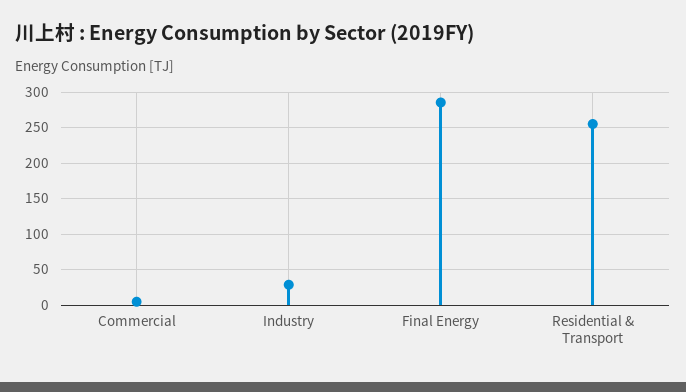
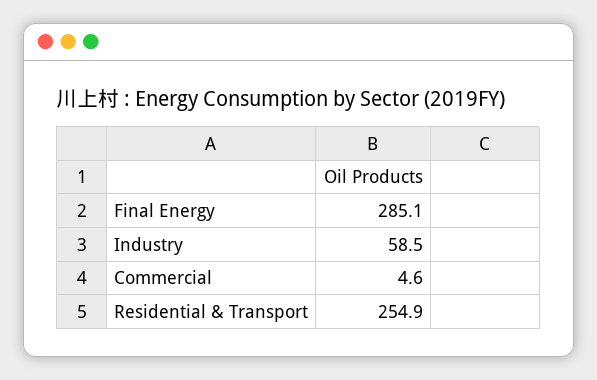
  {
    "Commercial": 4.6,
-   "Industry": 30,
+   "Industry": 58.5,
    "Final Energy": 285.1,
    "Residential & Transport": 254.9
  }

